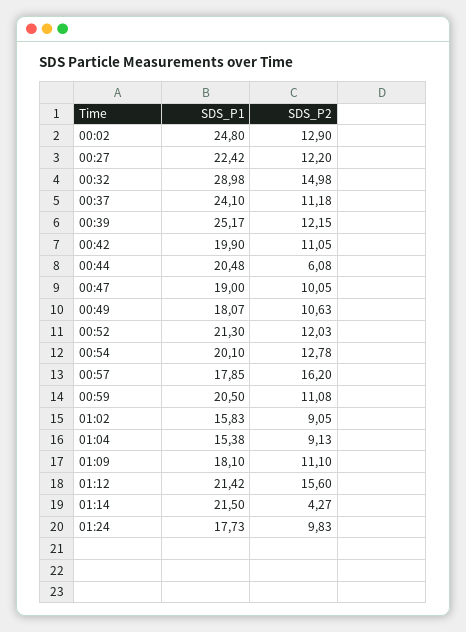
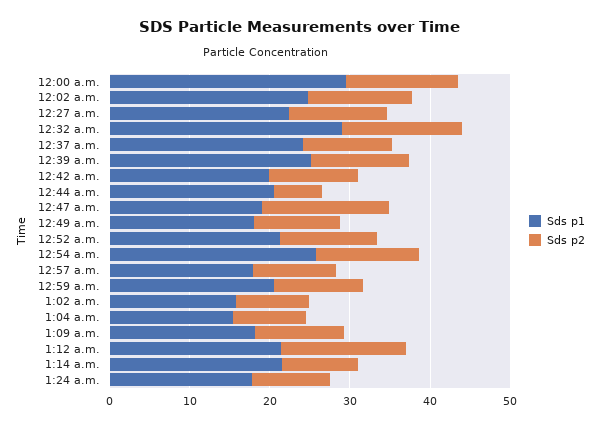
  {
    "SDS_P1": {
      "00:02": 24.8,
      "00:27": 22.42,
      "00:32": 28.98,
      "00:37": 24.1,
      "00:39": 25.17,
      "00:42": 19.9,
      "00:44": 20.48,
      "00:47": 19,
      "00:49": 18.07,
      "00:52": 21.3,
-     "00:54": 20.1,
+     "00:54": 26,
      "00:57": 17.85,
      "00:59": 20.5,
      "01:02": 15.83,
      "01:04": 15.38,
      "01:09": 18.1,
      "01:12": 21.42,
      "01:14": 21.5,
-     "01:24": 17.73
+     "01:24": 17.73,
+     "12:00 a.m.": 30
    },
    "SDS_P2": {
      "00:02": 12.9,
      "00:27": 12.2,
      "00:32": 14.98,
      "00:37": 11.18,
      "00:39": 12.15,
      "00:42": 11.05,
      "00:44": 6.08,
-     "00:47": 10.05,
+     "00:47": 16,
      "00:49": 10.63,
      "00:52": 12.03,
      "00:54": 12.78,
-     "00:57": 16.2,
+     "00:57": 10,
      "00:59": 11.08,
      "01:02": 9.05,
      "01:04": 9.13,
      "01:09": 11.1,
      "01:12": 15.6,
-     "01:14": 4.27,
+     "01:14": 10,
-     "01:24": 9.83
+     "01:24": 9.83,
+     "12:00 a.m.": 14
    }
  }

